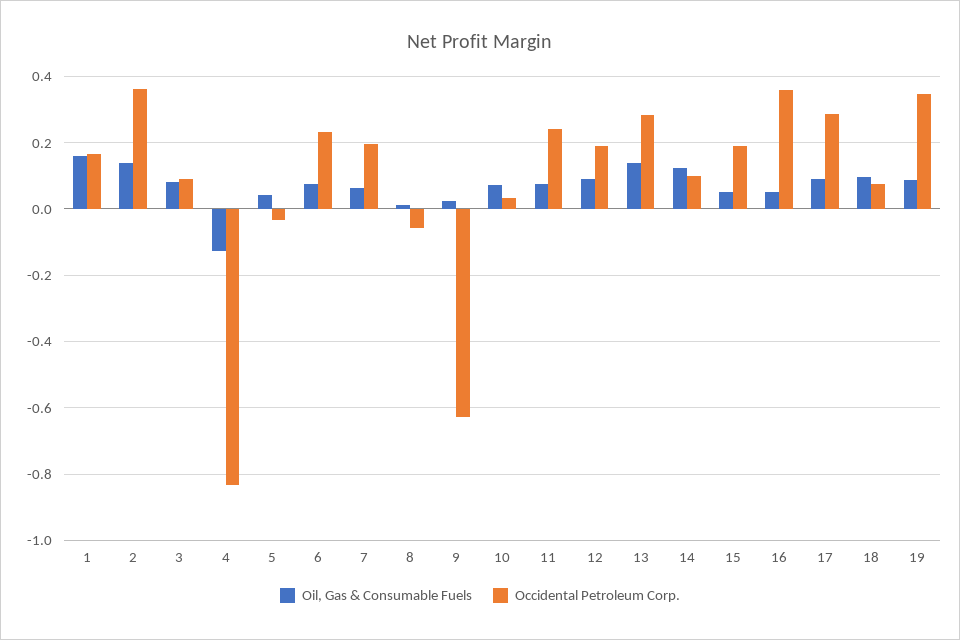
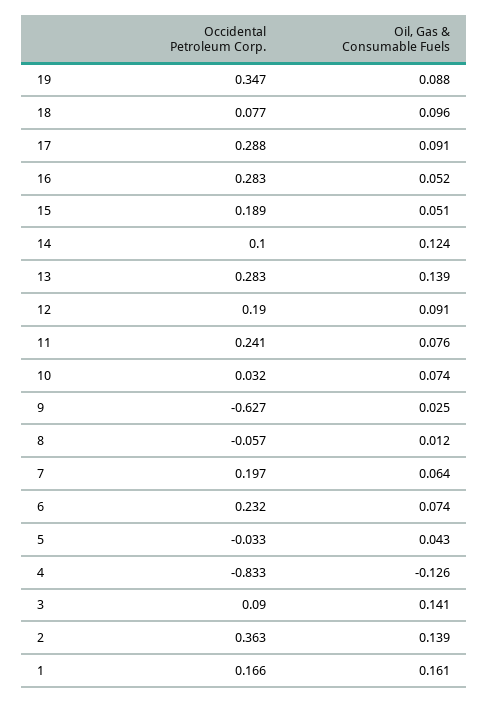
  {
    "Oil, Gas & Consumable Fuels": {
      "1": 0.161,
      "2": 0.139,
-     "3": 0.08,
+     "3": 0.141,
      "4": -0.126,
      "5": 0.043,
      "6": 0.074,
      "7": 0.064,
      "8": 0.012,
      "9": 0.025,
      "10": 0.074,
      "11": 0.076,
      "12": 0.091,
      "13": 0.139,
      "14": 0.124,
      "15": 0.051,
      "16": 0.052,
      "17": 0.091,
      "18": 0.096,
      "19": 0.088
    },
    "Occidental Petroleum Corp.": {
      "1": 0.166,
      "2": 0.363,
      "3": 0.09,
      "4": -0.833,
      "5": -0.033,
      "6": 0.232,
      "7": 0.197,
      "8": -0.057,
      "9": -0.627,
      "10": 0.032,
      "11": 0.241,
      "12": 0.19,
      "13": 0.283,
      "14": 0.1,
      "15": 0.189,
-     "16": 0.36,
+     "16": 0.283,
      "17": 0.288,
      "18": 0.077,
      "19": 0.347
    }
  }

